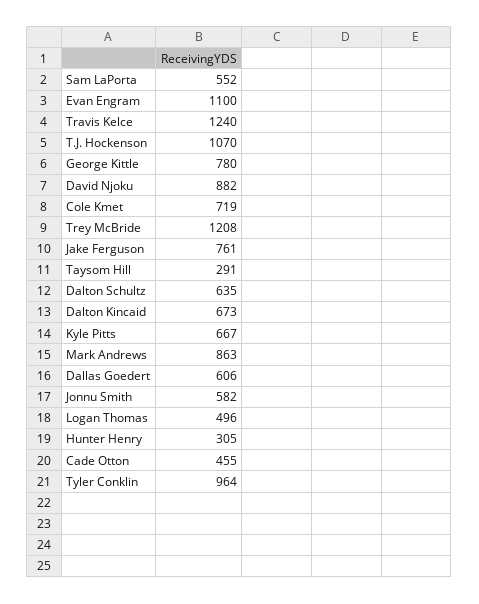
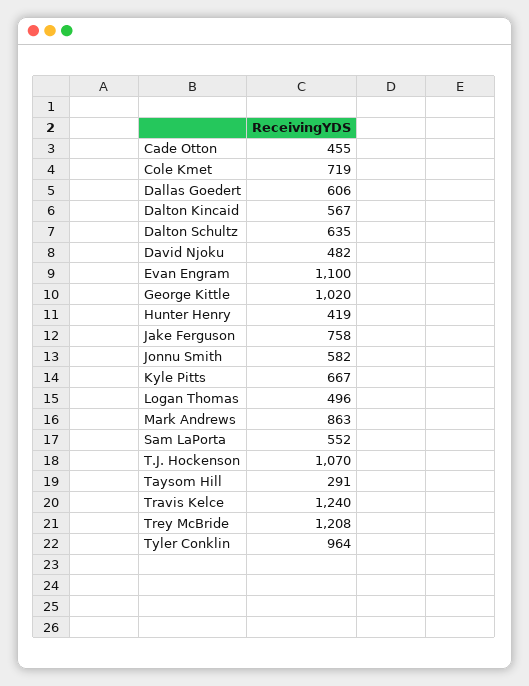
  {
    "Sam LaPorta": 552,
    "Evan Engram": 1100,
    "Travis Kelce": 1240,
    "T.J. Hockenson": 1070,
-   "George Kittle": 780,
+   "George Kittle": 1020,
-   "David Njoku": 882,
+   "David Njoku": 482,
    "Cole Kmet": 719,
    "Trey McBride": 1208,
-   "Jake Ferguson": 761,
+   "Jake Ferguson": 758,
    "Taysom Hill": 291,
    "Dalton Schultz": 635,
-   "Dalton Kincaid": 673,
+   "Dalton Kincaid": 567,
    "Kyle Pitts": 667,
    "Mark Andrews": 863,
    "Dallas Goedert": 606,
    "Jonnu Smith": 582,
    "Logan Thomas": 496,
-   "Hunter Henry": 305,
+   "Hunter Henry": 419,
    "Cade Otton": 455,
    "Tyler Conklin": 964
  }

